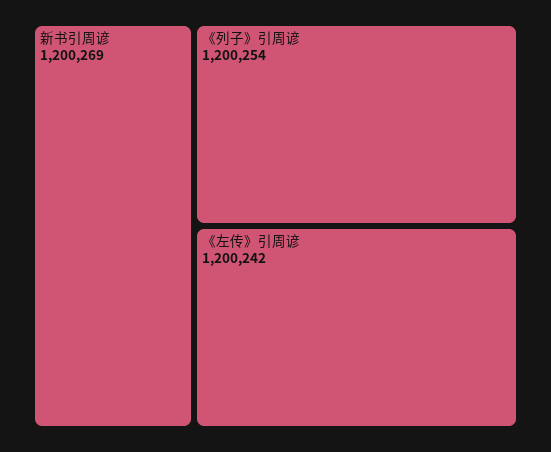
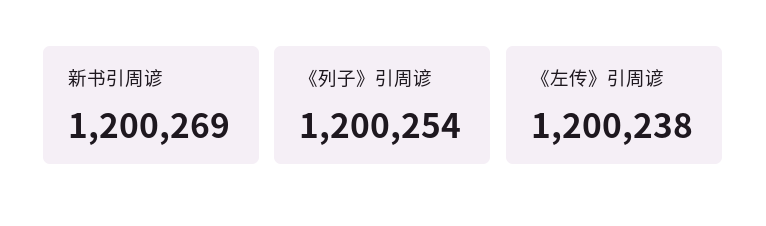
  {
    "新书引周谚": 1200269,
    "《列子》引周谚": 1200254,
-   "《左传》引周谚": 1200242
+   "《左传》引周谚": 1200238
  }

